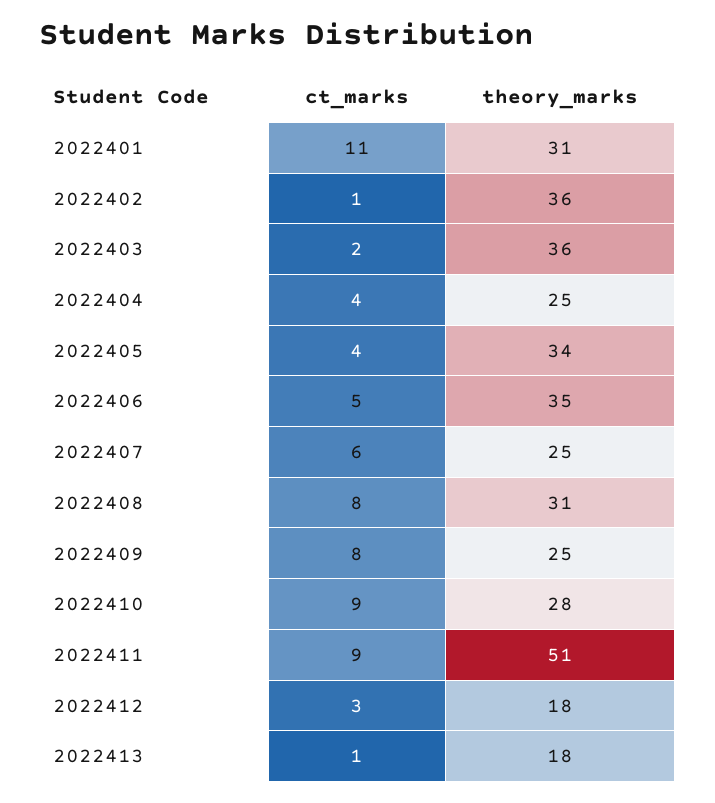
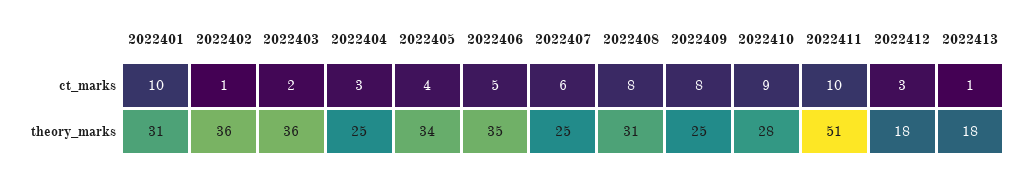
  {
    "ct_marks": {
-     "2022401": 11,
+     "2022401": 10,
      "2022402": 1,
      "2022403": 2,
-     "2022404": 4,
+     "2022404": 3,
      "2022405": 4,
      "2022406": 5,
      "2022407": 6,
      "2022408": 8,
      "2022409": 8,
      "2022410": 9,
-     "2022411": 9,
+     "2022411": 10,
      "2022412": 3,
      "2022413": 1
    },
    "theory_marks": {
      "2022401": 31,
      "2022402": 36,
      "2022403": 36,
      "2022404": 25,
      "2022405": 34,
      "2022406": 35,
      "2022407": 25,
      "2022408": 31,
      "2022409": 25,
      "2022410": 28,
      "2022411": 51,
      "2022412": 18,
      "2022413": 18
    }
  }

